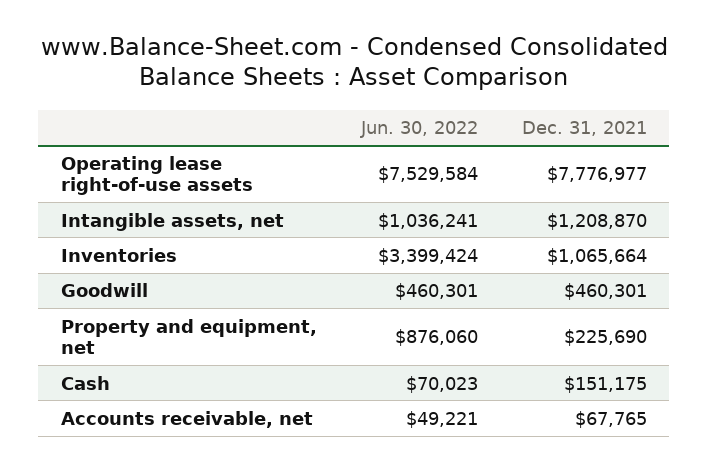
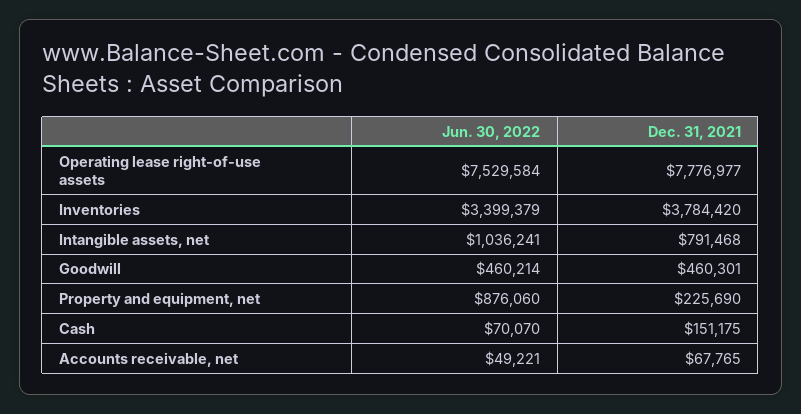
  {
    "Jun. 30, 2022": {
      "Operating lease right-of-use assets": 7529584,
      "Intangible assets, net": 1036241,
-     "Inventories": 3399424,
+     "Inventories": 3399379,
-     "Goodwill": 460301,
+     "Goodwill": 460214,
      "Property and equipment, net": 876060,
-     "Cash": 70023,
+     "Cash": 70070,
      "Accounts receivable, net": 49221
    },
    "Dec. 31, 2021": {
      "Operating lease right-of-use assets": 7776977,
-     "Intangible assets, net": 1208870,
+     "Intangible assets, net": 791468,
-     "Inventories": 1065664,
+     "Inventories": 3784420,
      "Goodwill": 460301,
      "Property and equipment, net": 225690,
      "Cash": 151175,
      "Accounts receivable, net": 67765
    }
  }

